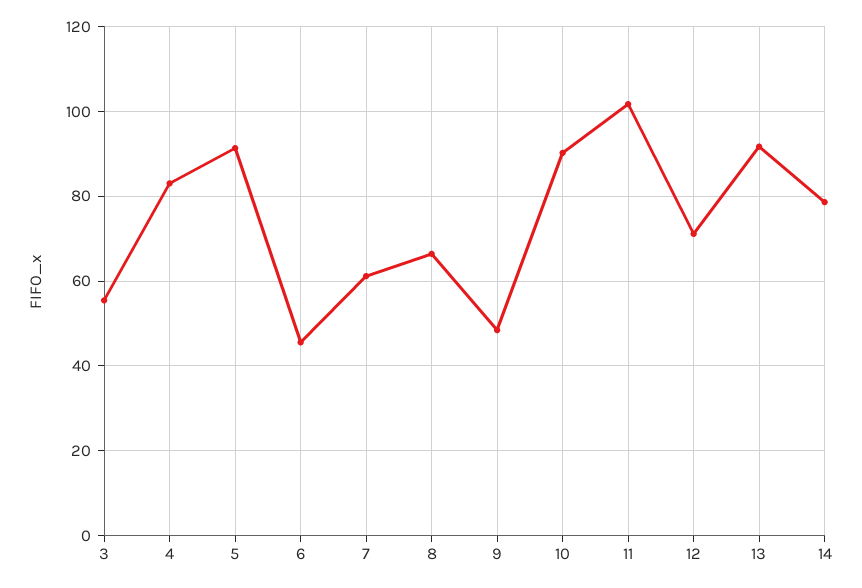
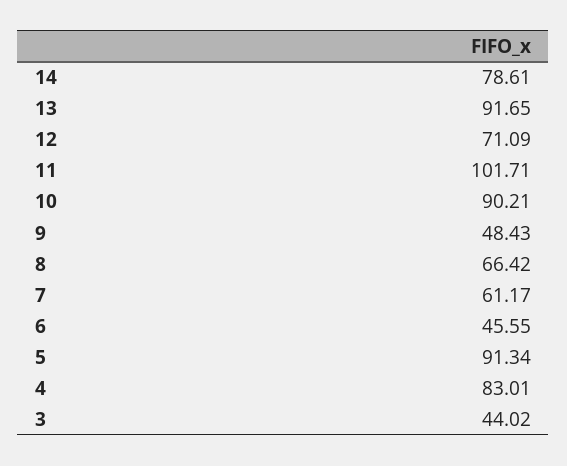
  {
-   "3": 56,
+   "3": 44.02,
    "4": 83.01,
    "5": 91.34,
    "6": 45.55,
    "7": 61.17,
    "8": 66.42,
    "9": 48.43,
    "10": 90.21,
    "11": 101.71,
    "12": 71.09,
    "13": 91.65,
    "14": 78.61
  }

